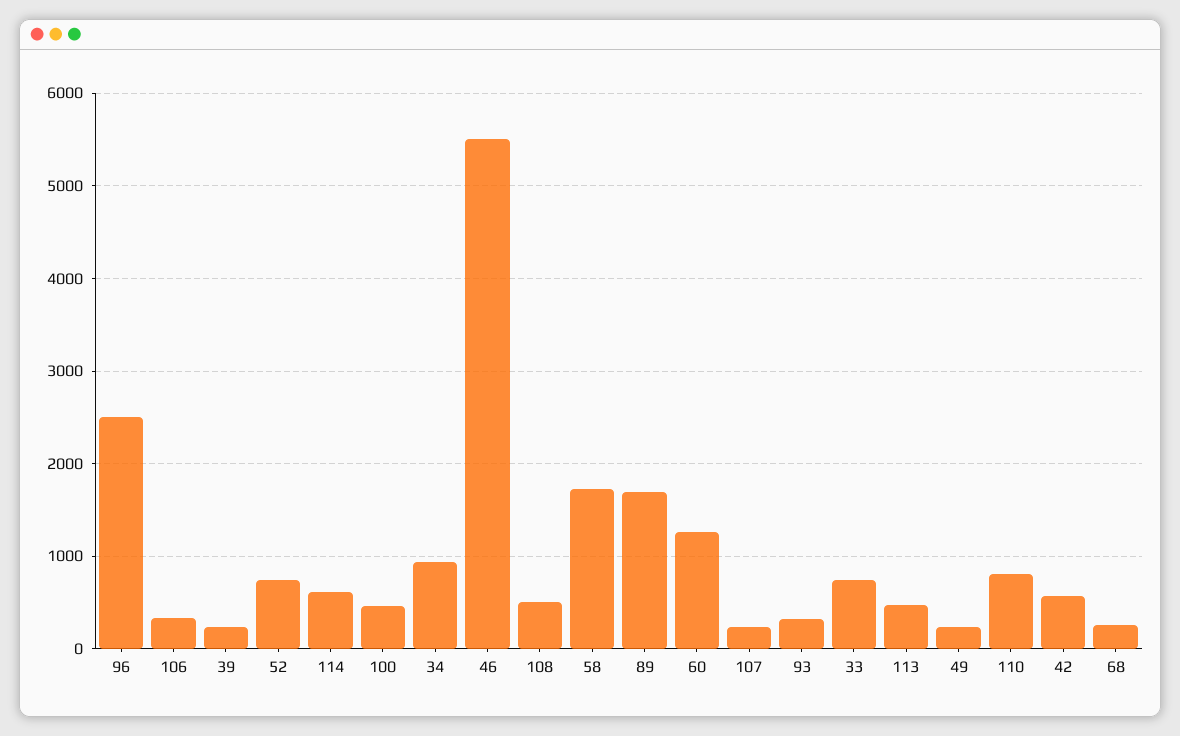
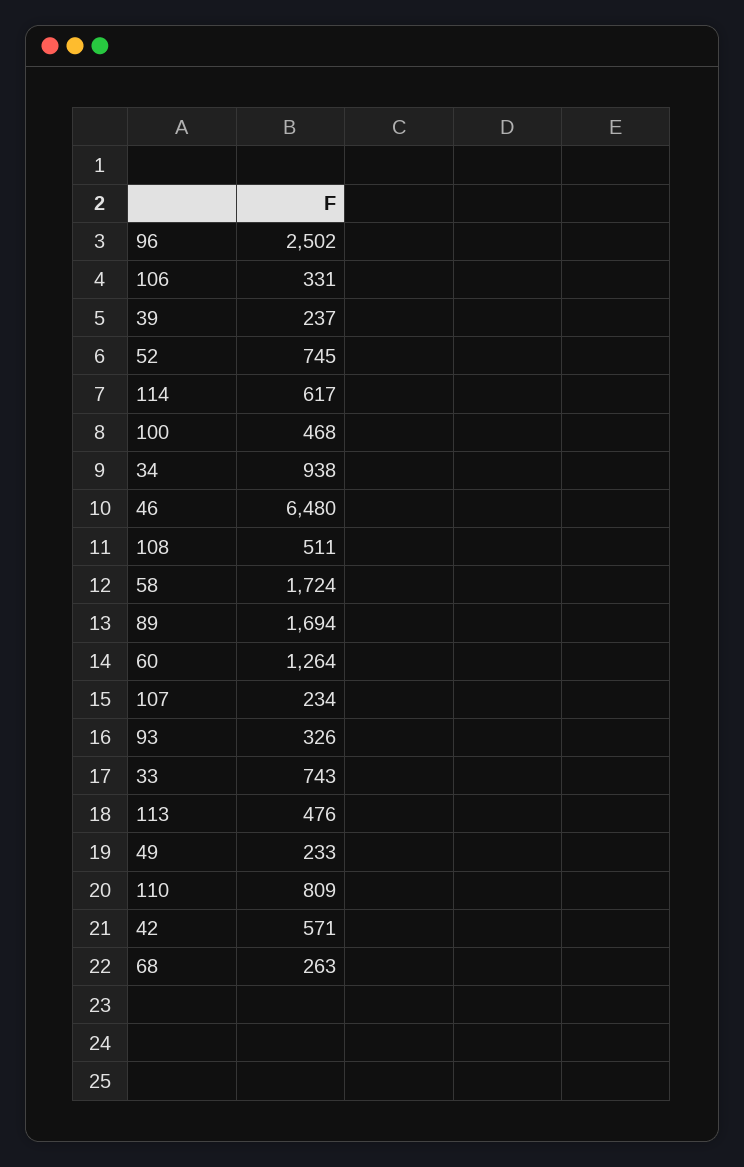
  {
    "96": 2502,
    "106": 331,
    "39": 237,
    "52": 745,
    "114": 617,
    "100": 468,
    "34": 938,
-   "46": 5500,
+   "46": 6480,
    "108": 511,
    "58": 1724,
    "89": 1694,
    "60": 1264,
    "107": 234,
    "93": 326,
    "33": 743,
    "113": 476,
    "49": 233,
    "110": 809,
    "42": 571,
    "68": 263
  }

